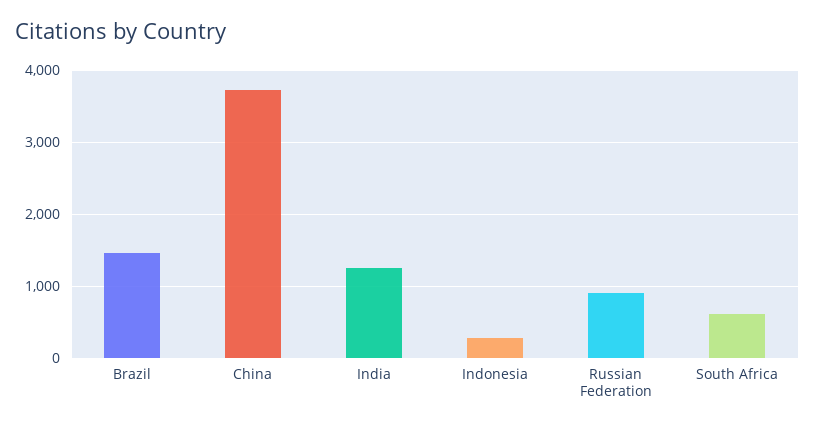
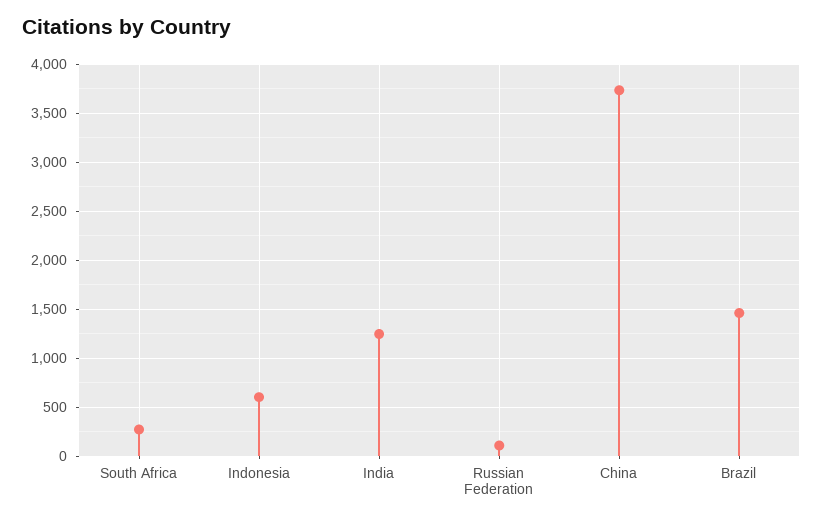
  {
    "Brazil": 1500,
    "China": 3700,
    "India": 1200,
-   "Indonesia": 300,
+   "Indonesia": 600,
-   "Russian Federation": 900,
+   "Russian Federation": 100,
-   "South Africa": 600
+   "South Africa": 300
  }

